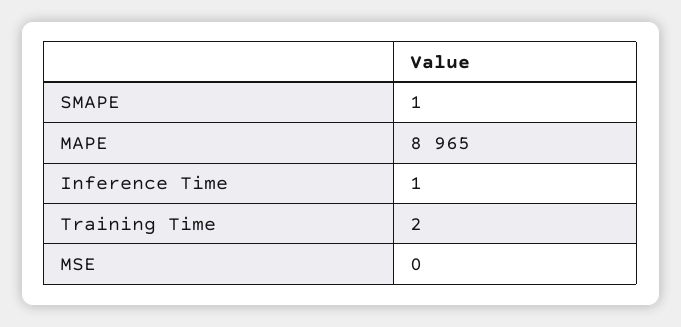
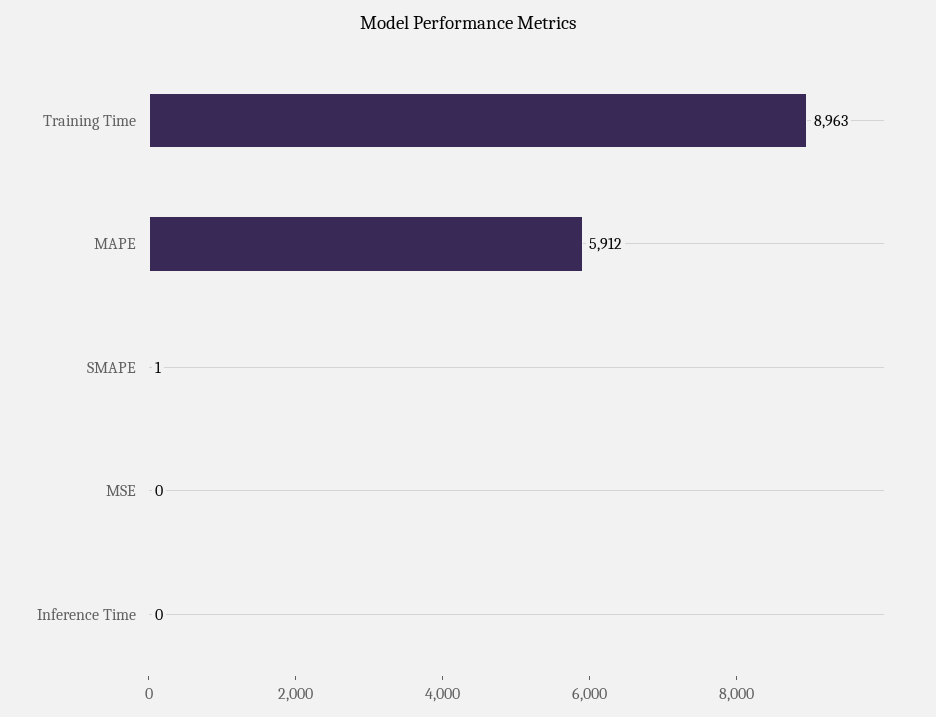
  {
    "SMAPE": 1,
-   "MAPE": 8965,
+   "MAPE": 5912,
-   "Inference Time": 1,
+   "Inference Time": 0,
-   "Training Time": 2,
+   "Training Time": 8963,
    "MSE": 0
  }

